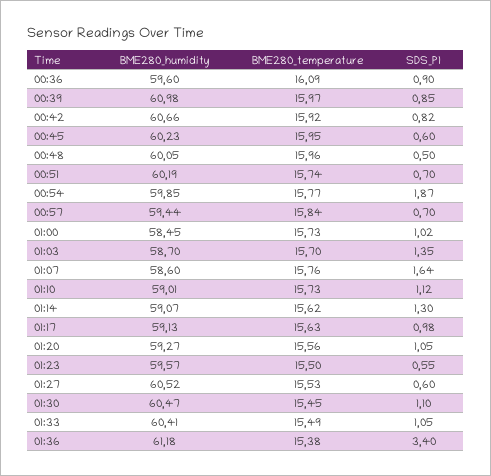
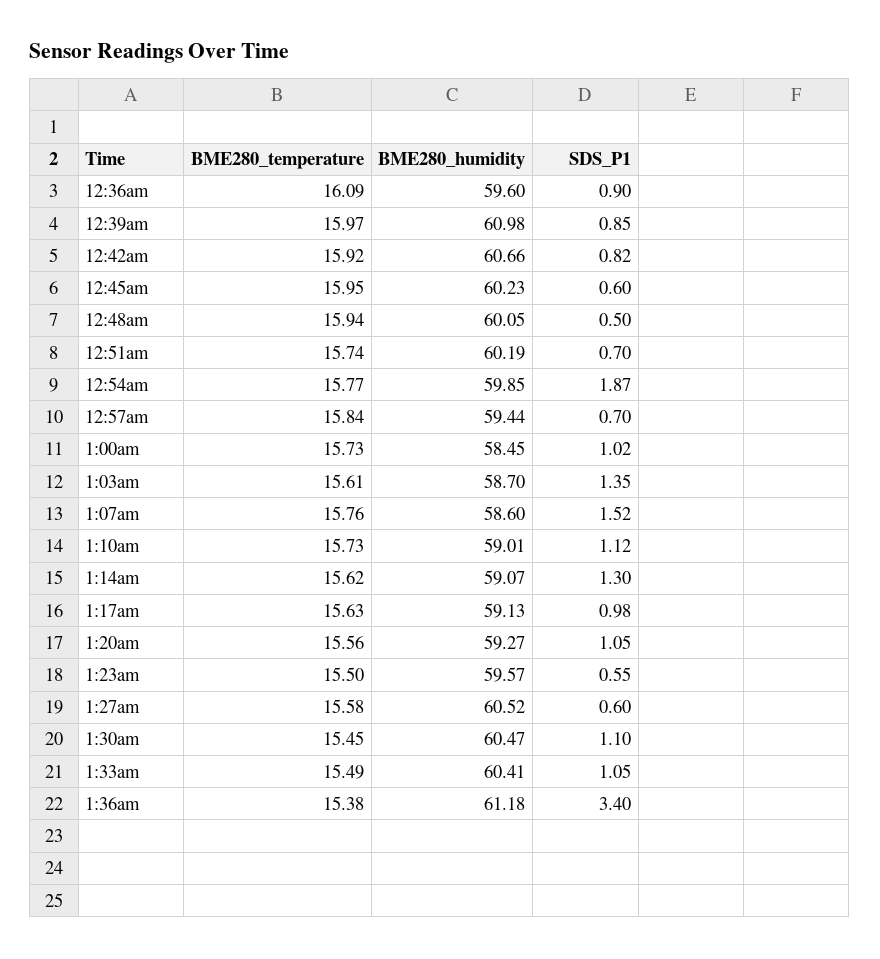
  {
    "BME280_humidity": {
      "00:36": 59.6,
      "00:39": 60.98,
      "00:42": 60.66,
      "00:45": 60.23,
      "00:48": 60.05,
      "00:51": 60.19,
      "00:54": 59.85,
      "00:57": 59.44,
      "01:00": 58.45,
      "01:03": 58.7,
      "01:07": 58.6,
      "01:10": 59.01,
      "01:14": 59.07,
      "01:17": 59.13,
      "01:20": 59.27,
      "01:23": 59.57,
      "01:27": 60.52,
      "01:30": 60.47,
      "01:33": 60.41,
      "01:36": 61.18
    },
    "BME280_temperature": {
      "00:36": 16.09,
      "00:39": 15.97,
      "00:42": 15.92,
      "00:45": 15.95,
-     "00:48": 15.96,
+     "00:48": 15.94,
      "00:51": 15.74,
      "00:54": 15.77,
      "00:57": 15.84,
      "01:00": 15.73,
-     "01:03": 15.7,
+     "01:03": 15.61,
      "01:07": 15.76,
      "01:10": 15.73,
      "01:14": 15.62,
      "01:17": 15.63,
      "01:20": 15.56,
      "01:23": 15.5,
-     "01:27": 15.53,
+     "01:27": 15.58,
      "01:30": 15.45,
      "01:33": 15.49,
      "01:36": 15.38
    },
    "SDS_P1": {
      "00:36": 0.9,
      "00:39": 0.85,
      "00:42": 0.82,
      "00:45": 0.6,
      "00:48": 0.5,
      "00:51": 0.7,
      "00:54": 1.87,
      "00:57": 0.7,
      "01:00": 1.02,
      "01:03": 1.35,
-     "01:07": 1.64,
+     "01:07": 1.52,
      "01:10": 1.12,
      "01:14": 1.3,
      "01:17": 0.98,
      "01:20": 1.05,
      "01:23": 0.55,
      "01:27": 0.6,
      "01:30": 1.1,
      "01:33": 1.05,
      "01:36": 3.4
    }
  }

